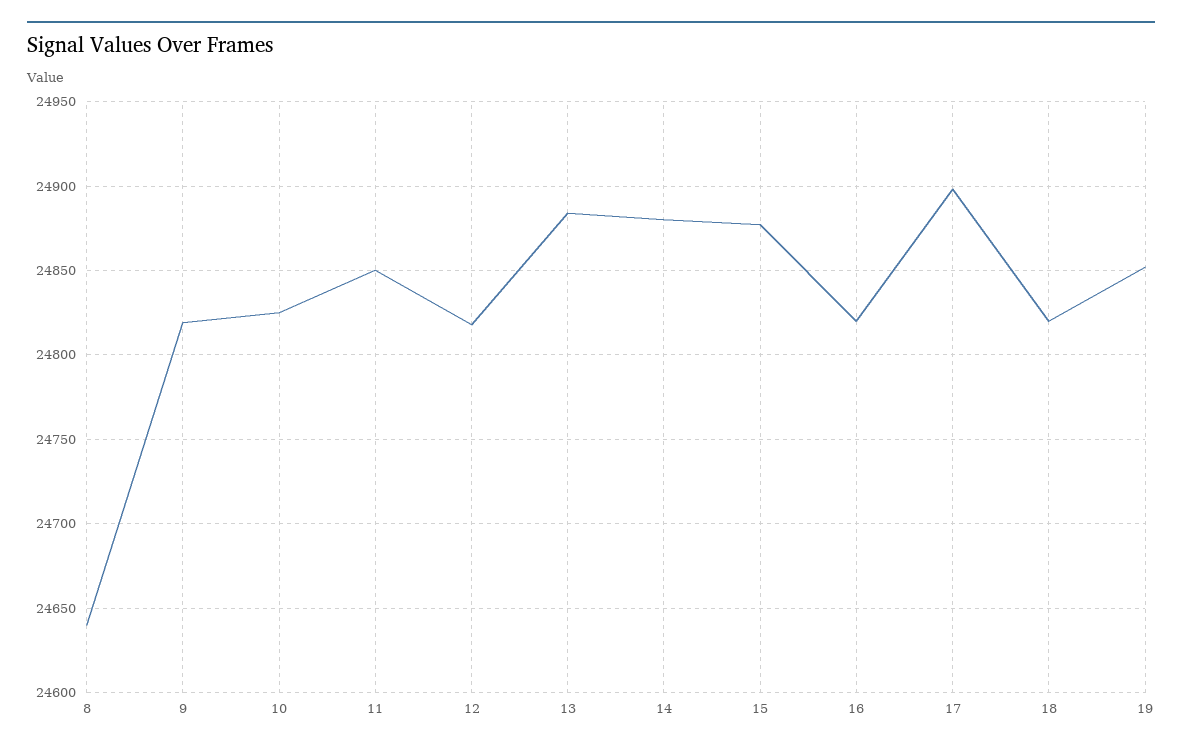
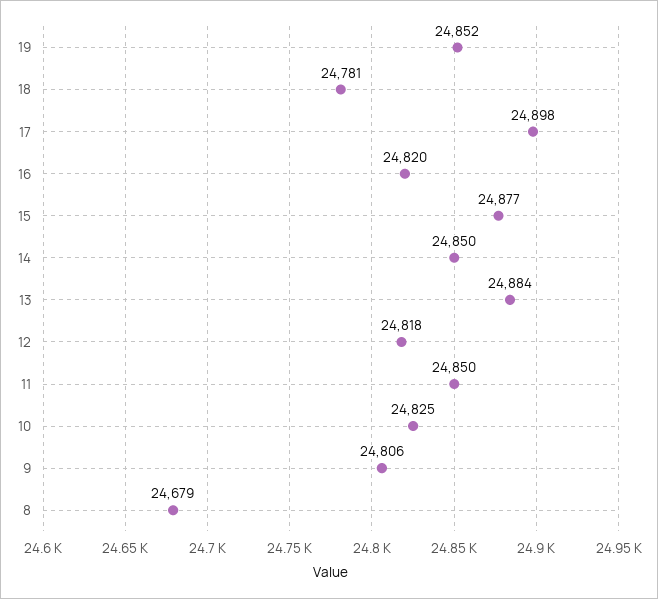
  {
-   "8": 24640,
+   "8": 24679,
-   "9": 24820,
+   "9": 24806,
    "10": 24825,
    "11": 24850,
    "12": 24818,
    "13": 24884,
-   "14": 24880,
+   "14": 24850,
    "15": 24877,
    "16": 24820,
    "17": 24898,
-   "18": 24820,
+   "18": 24781,
    "19": 24852
  }

